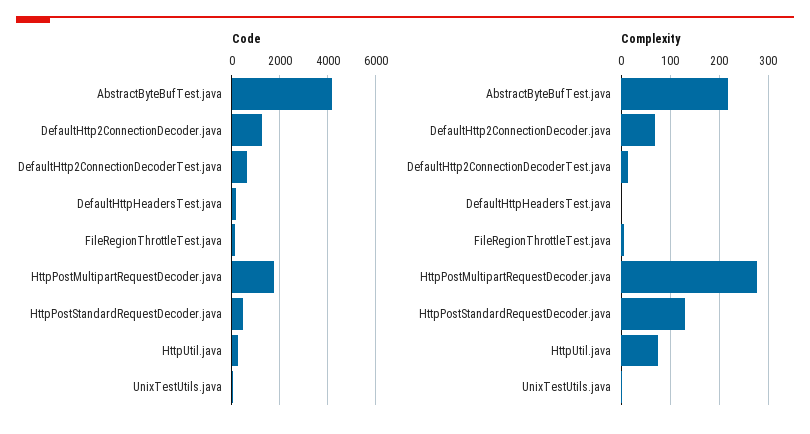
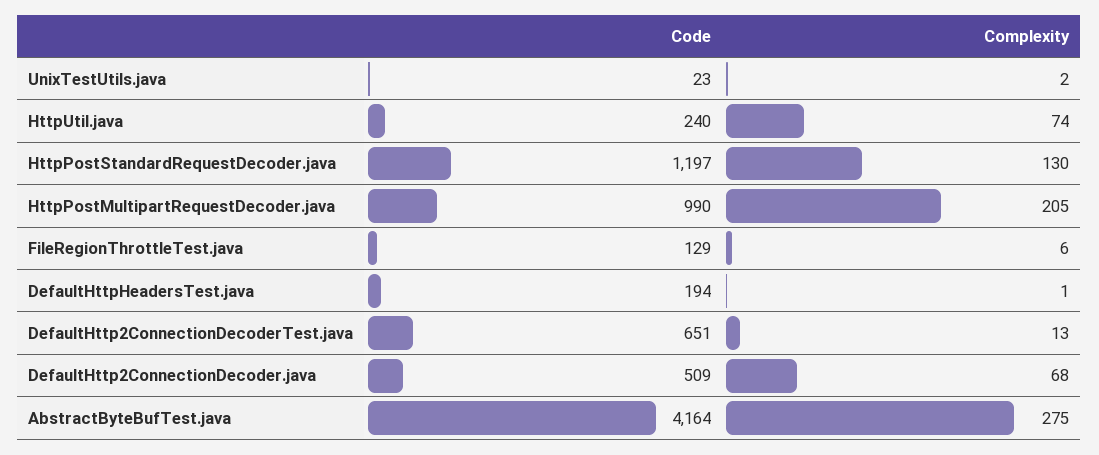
  {
    "Code": {
      "AbstractByteBufTest.java": 4164,
-     "DefaultHttp2ConnectionDecoder.java": 1250,
+     "DefaultHttp2ConnectionDecoder.java": 509,
      "DefaultHttp2ConnectionDecoderTest.java": 651,
      "DefaultHttpHeadersTest.java": 194,
      "FileRegionThrottleTest.java": 129,
-     "HttpPostMultipartRequestDecoder.java": 1750,
+     "HttpPostMultipartRequestDecoder.java": 990,
-     "HttpPostStandardRequestDecoder.java": 500,
+     "HttpPostStandardRequestDecoder.java": 1197,
      "HttpUtil.java": 240,
      "UnixTestUtils.java": 23
    },
    "Complexity": {
-     "AbstractByteBufTest.java": 220,
+     "AbstractByteBufTest.java": 275,
      "DefaultHttp2ConnectionDecoder.java": 68,
      "DefaultHttp2ConnectionDecoderTest.java": 13,
      "DefaultHttpHeadersTest.java": 1,
      "FileRegionThrottleTest.java": 6,
-     "HttpPostMultipartRequestDecoder.java": 280,
+     "HttpPostMultipartRequestDecoder.java": 205,
      "HttpPostStandardRequestDecoder.java": 130,
      "HttpUtil.java": 74,
      "UnixTestUtils.java": 2
    }
  }

